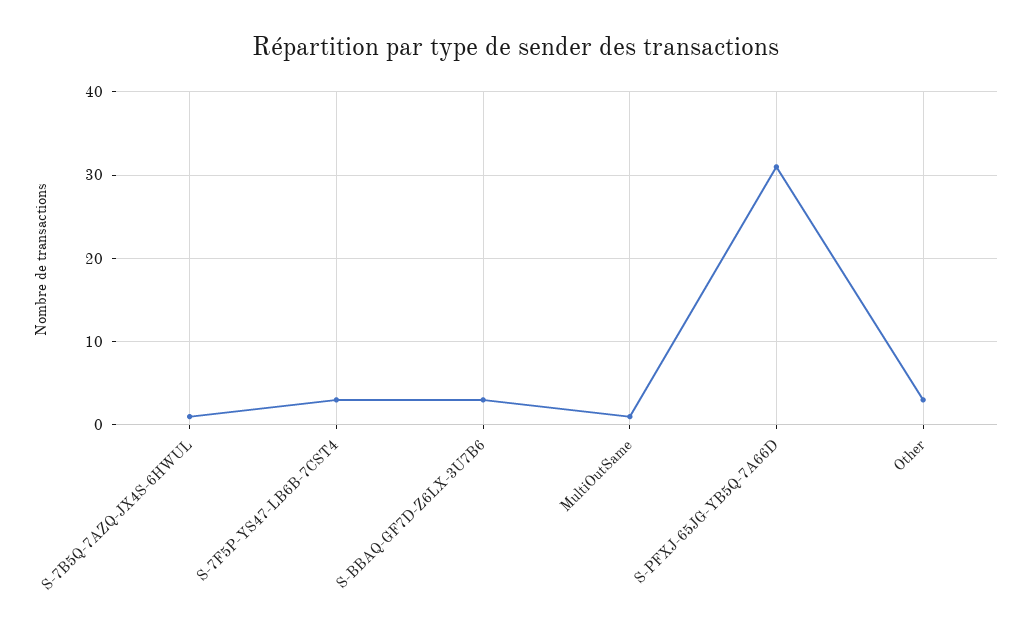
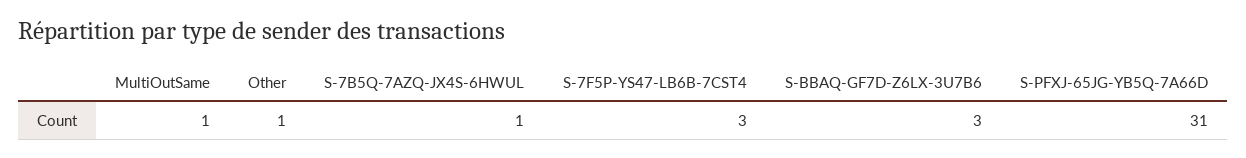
  {
    "S-7B5Q-7AZQ-JX4S-6HWUL": 1,
    "S-7F5P-YS47-LB6B-7CST4": 3,
    "S-BBAQ-GF7D-Z6LX-3U7B6": 3,
    "MultiOutSame": 1,
    "S-PFXJ-65JG-YB5Q-7A66D": 31,
-   "Other": 3
+   "Other": 1
  }

